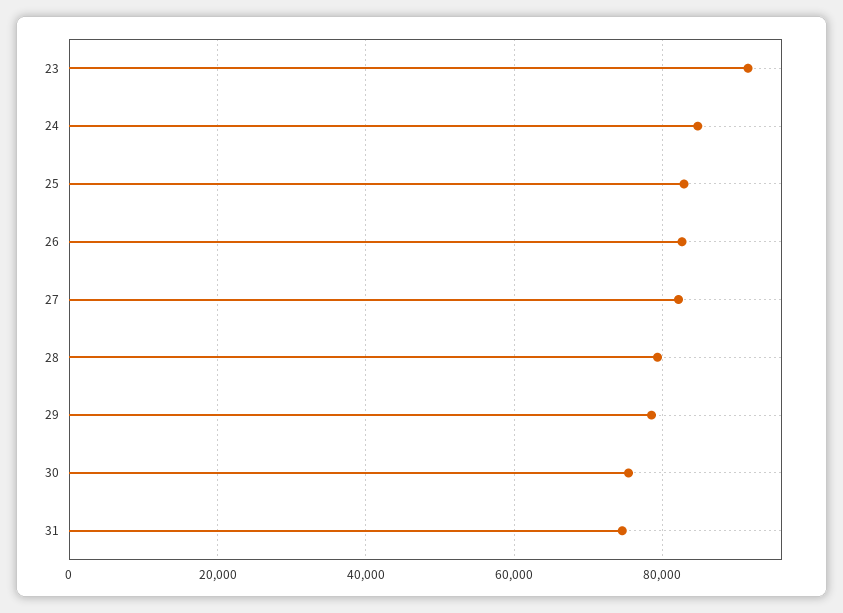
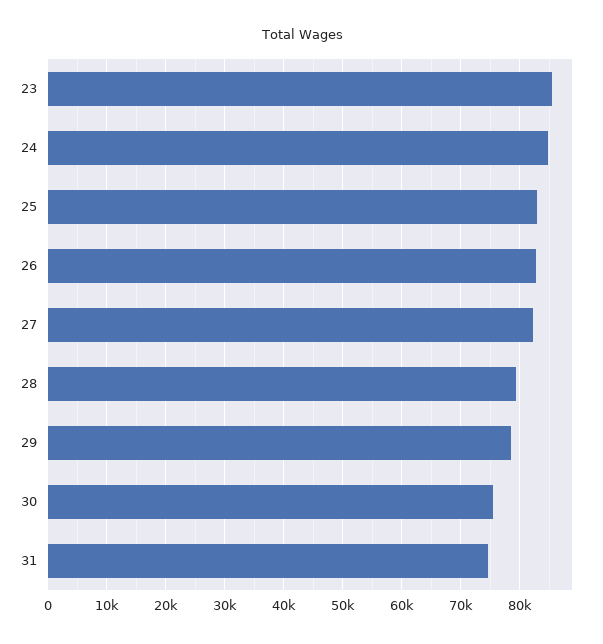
  {
-   "23": 92000,
+   "23": 86000,
    "24": 84000,
    "25": 82000,
    "26": 82000,
    "27": 82000,
    "28": 80000,
    "29": 78000,
    "30": 76000,
    "31": 74000
  }

